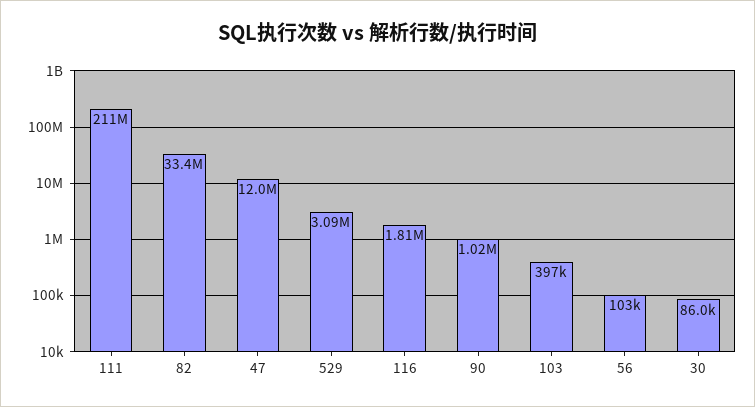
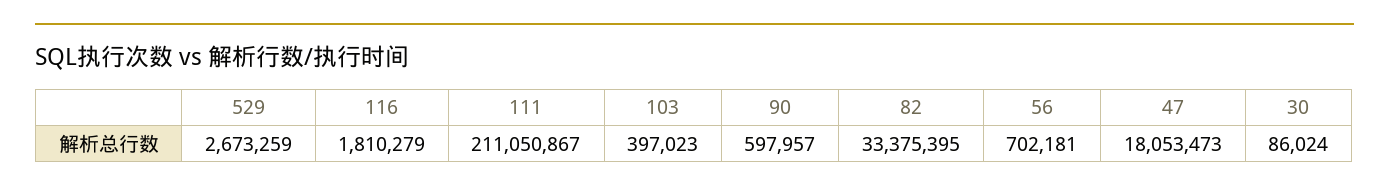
  {
    "111": 211050867,
    "82": 33375395,
-   "47": 12000000,
+   "47": 18053473,
-   "529": 3090000,
+   "529": 2673259,
    "116": 1810279,
-   "90": 1020000,
+   "90": 597957,
    "103": 397023,
-   "56": 103000,
+   "56": 702181,
    "30": 86024
  }

